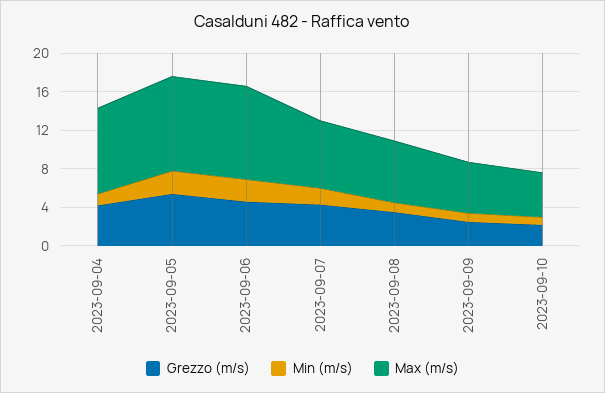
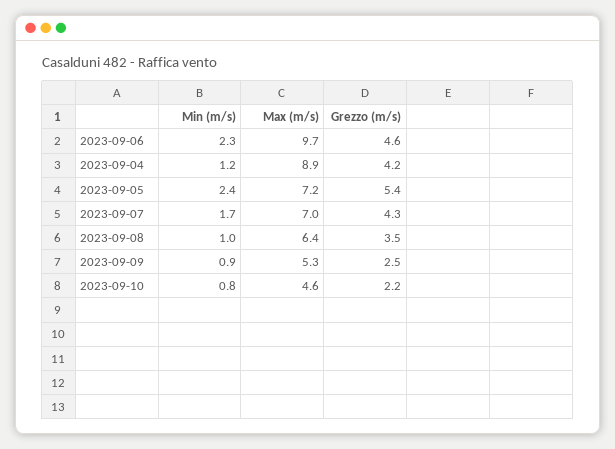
  {
    "Grezzo (m/s)": {
      "2023-09-04": 4.2,
      "2023-09-05": 5.4,
      "2023-09-06": 4.6,
      "2023-09-07": 4.3,
      "2023-09-08": 3.5,
      "2023-09-09": 2.5,
      "2023-09-10": 2.2
    },
    "Min (m/s)": {
      "2023-09-04": 1.2,
      "2023-09-05": 2.4,
      "2023-09-06": 2.3,
      "2023-09-07": 1.7,
      "2023-09-08": 1,
      "2023-09-09": 0.9,
      "2023-09-10": 0.8
    },
    "Max (m/s)": {
      "2023-09-04": 8.9,
-     "2023-09-05": 10,
+     "2023-09-05": 7.2,
      "2023-09-06": 9.7,
      "2023-09-07": 7,
      "2023-09-08": 6.4,
      "2023-09-09": 5.3,
      "2023-09-10": 4.6
    }
  }

